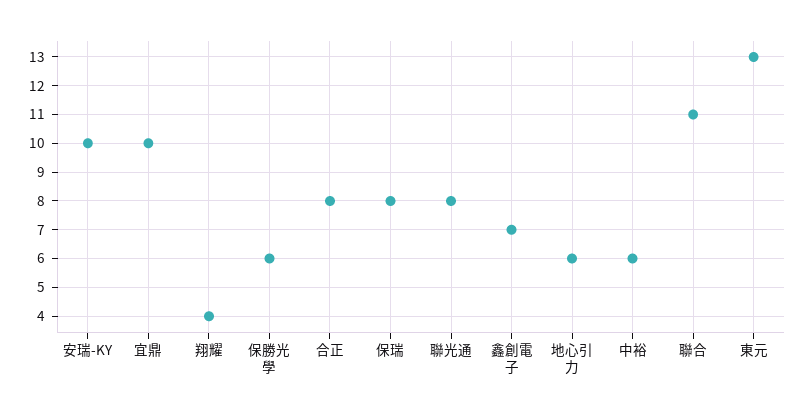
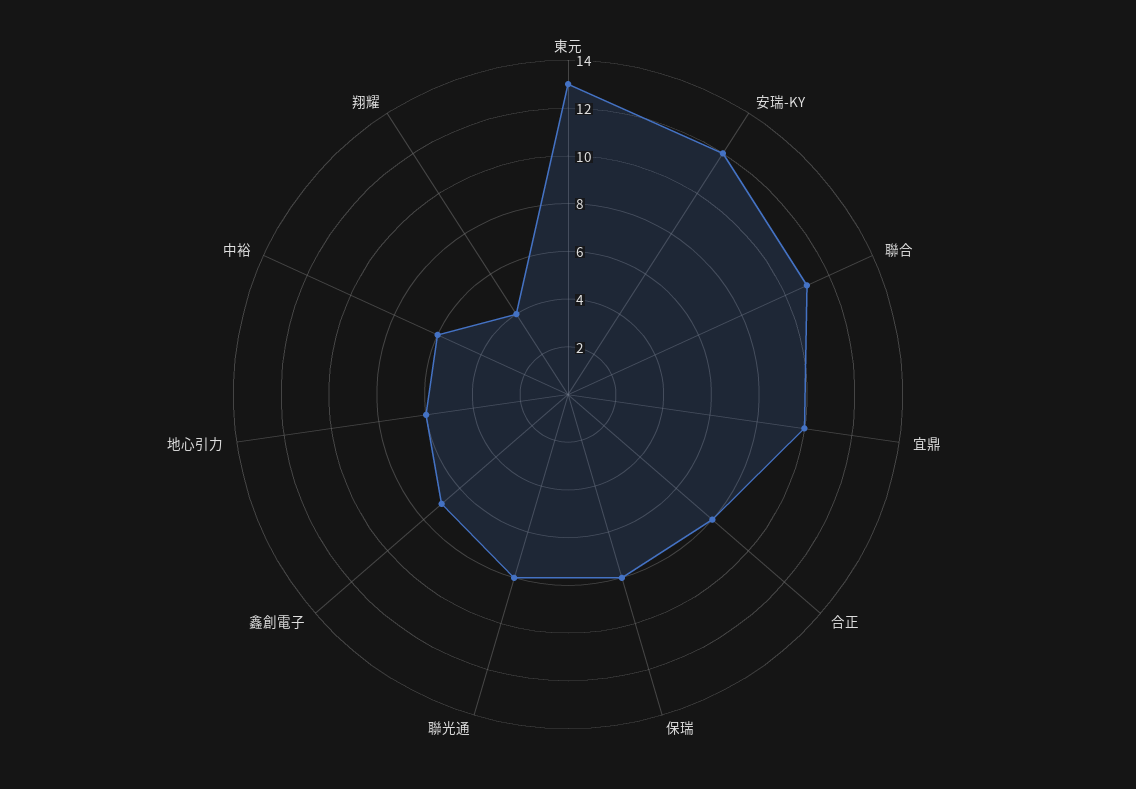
  {
-   "安瑞-KY": 10,
+   "安瑞-KY": 12,
    "宜鼎": 10,
    "翔耀": 4,
-   "保勝光學": 6,
    "合正": 8,
    "保瑞": 8,
    "聯光通": 8,
    "鑫創電子": 7,
    "地心引力": 6,
    "中裕": 6,
    "聯合": 11,
    "東元": 13
  }

